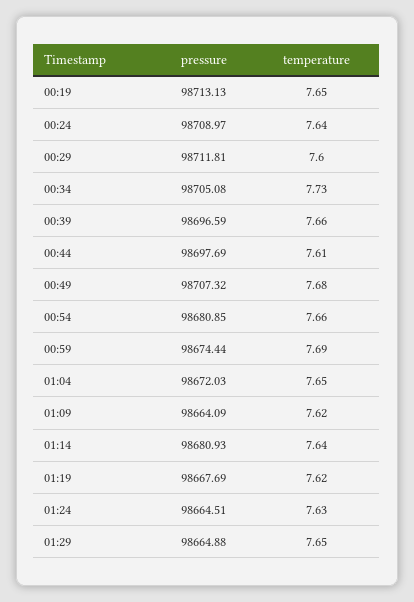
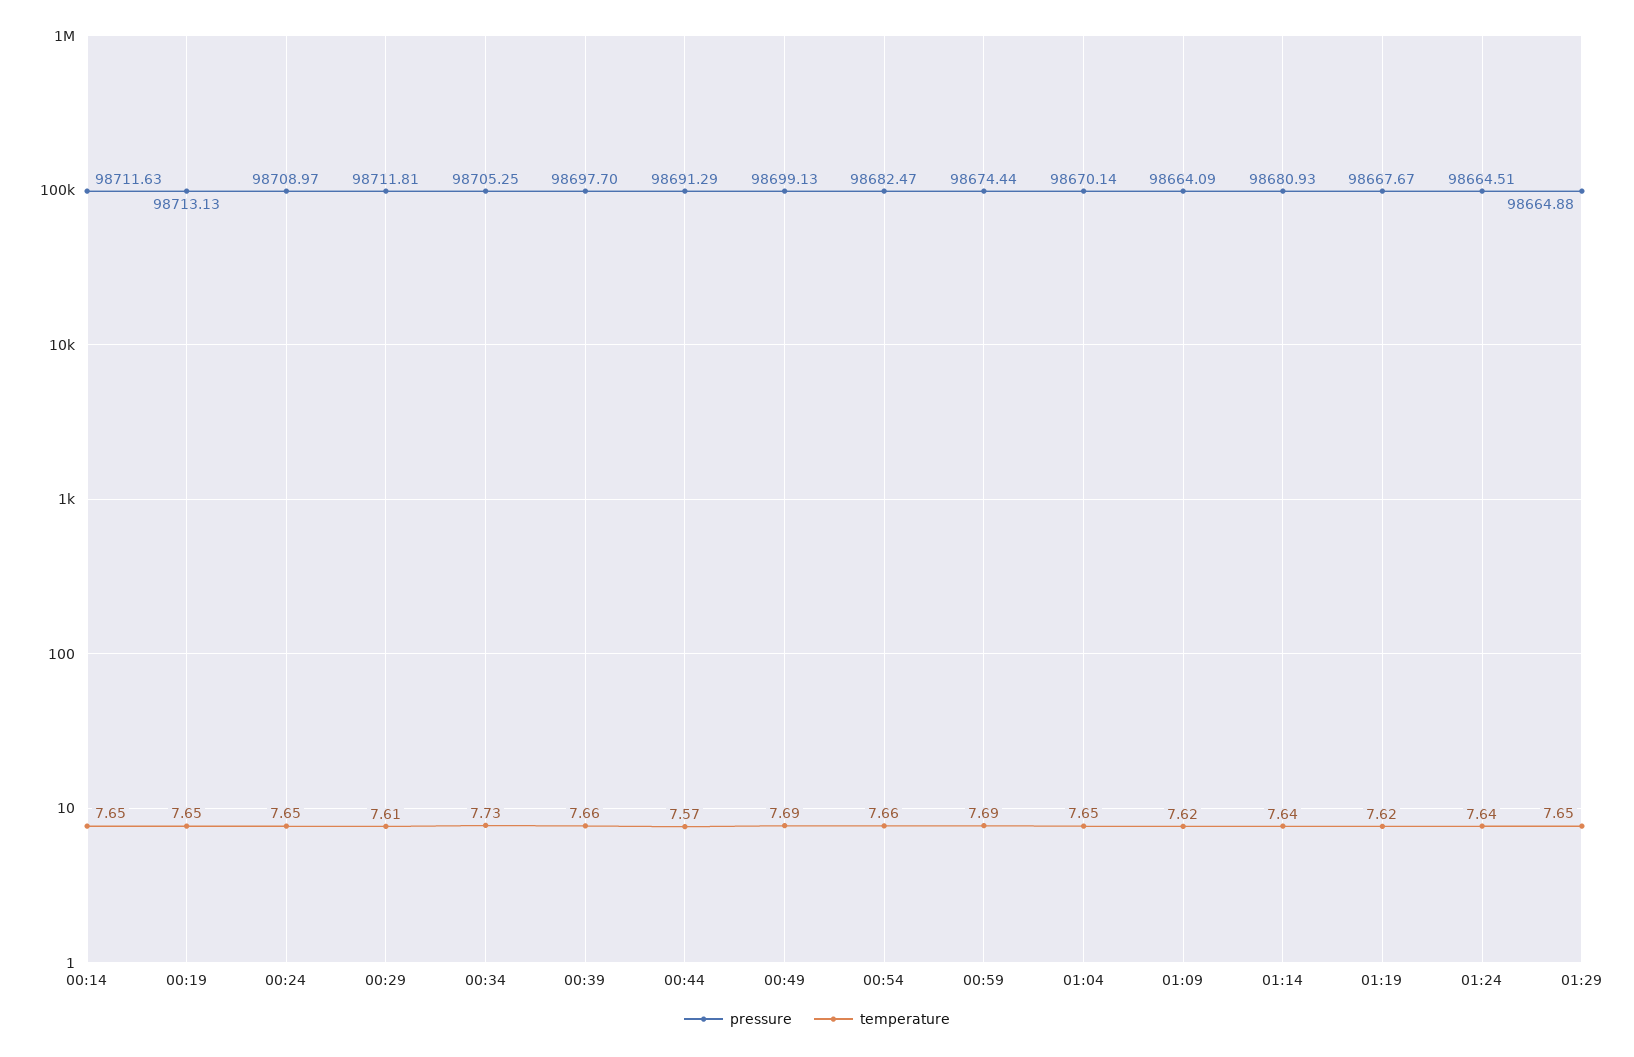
  {
    "pressure": {
      "00:19": 98713.13,
      "00:24": 98708.97,
      "00:29": 98711.81,
-     "00:34": 98705.08,
+     "00:34": 98705.25,
-     "00:39": 98696.59,
+     "00:39": 98697.7,
-     "00:44": 98697.69,
+     "00:44": 98691.29,
-     "00:49": 98707.32,
+     "00:49": 98699.13,
-     "00:54": 98680.85,
+     "00:54": 98682.47,
      "00:59": 98674.44,
-     "01:04": 98672.03,
+     "01:04": 98670.14,
      "01:09": 98664.09,
      "01:14": 98680.93,
-     "01:19": 98667.69,
+     "01:19": 98667.67,
      "01:24": 98664.51,
-     "01:29": 98664.88
+     "01:29": 98664.88,
+     "00:14": 98711.63
    },
    "temperature": {
      "00:19": 7.65,
-     "00:24": 7.64,
+     "00:24": 7.65,
-     "00:29": 7.6,
+     "00:29": 7.61,
      "00:34": 7.73,
      "00:39": 7.66,
-     "00:44": 7.61,
+     "00:44": 7.57,
-     "00:49": 7.68,
+     "00:49": 7.69,
      "00:54": 7.66,
      "00:59": 7.69,
      "01:04": 7.65,
      "01:09": 7.62,
      "01:14": 7.64,
      "01:19": 7.62,
-     "01:24": 7.63,
+     "01:24": 7.64,
-     "01:29": 7.65
+     "01:29": 7.65,
+     "00:14": 7.65
    }
  }

